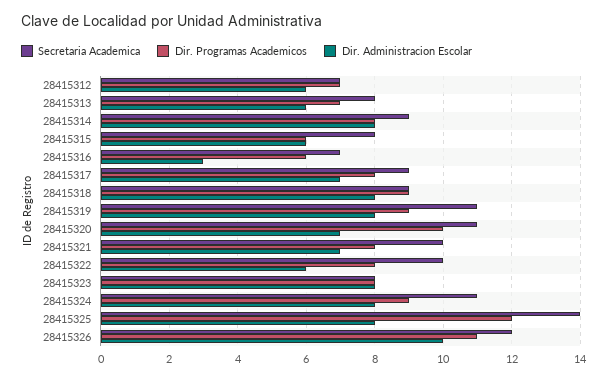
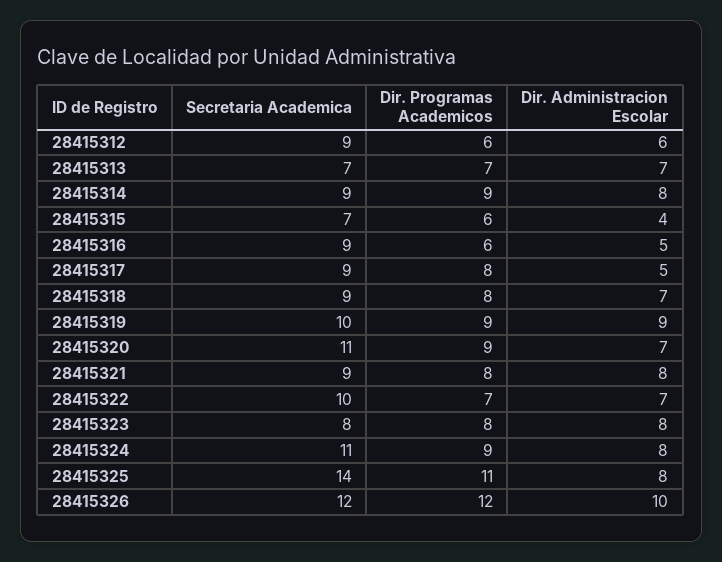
  {
    "Secretaria Academica": {
-     "28415312": 7,
+     "28415312": 9,
-     "28415313": 8,
+     "28415313": 7,
      "28415314": 9,
-     "28415315": 8,
+     "28415315": 7,
-     "28415316": 7,
+     "28415316": 9,
      "28415317": 9,
      "28415318": 9,
-     "28415319": 11,
+     "28415319": 10,
      "28415320": 11,
-     "28415321": 10,
+     "28415321": 9,
      "28415322": 10,
      "28415323": 8,
      "28415324": 11,
      "28415325": 14,
      "28415326": 12
    },
    "Dir. Programas Academicos": {
-     "28415312": 7,
+     "28415312": 6,
      "28415313": 7,
-     "28415314": 8,
+     "28415314": 9,
      "28415315": 6,
      "28415316": 6,
      "28415317": 8,
-     "28415318": 9,
+     "28415318": 8,
      "28415319": 9,
-     "28415320": 10,
+     "28415320": 9,
      "28415321": 8,
-     "28415322": 8,
+     "28415322": 7,
      "28415323": 8,
      "28415324": 9,
-     "28415325": 12,
+     "28415325": 11,
-     "28415326": 11
+     "28415326": 12
    },
    "Dir. Administracion Escolar": {
      "28415312": 6,
-     "28415313": 6,
+     "28415313": 7,
      "28415314": 8,
-     "28415315": 6,
+     "28415315": 4,
-     "28415316": 3,
+     "28415316": 5,
-     "28415317": 7,
+     "28415317": 5,
-     "28415318": 8,
+     "28415318": 7,
-     "28415319": 8,
+     "28415319": 9,
      "28415320": 7,
-     "28415321": 7,
+     "28415321": 8,
-     "28415322": 6,
+     "28415322": 7,
      "28415323": 8,
      "28415324": 8,
      "28415325": 8,
      "28415326": 10
    }
  }

